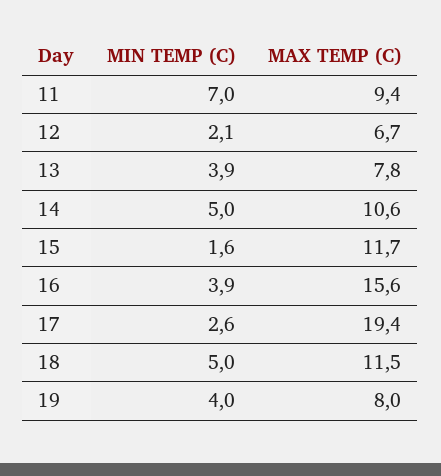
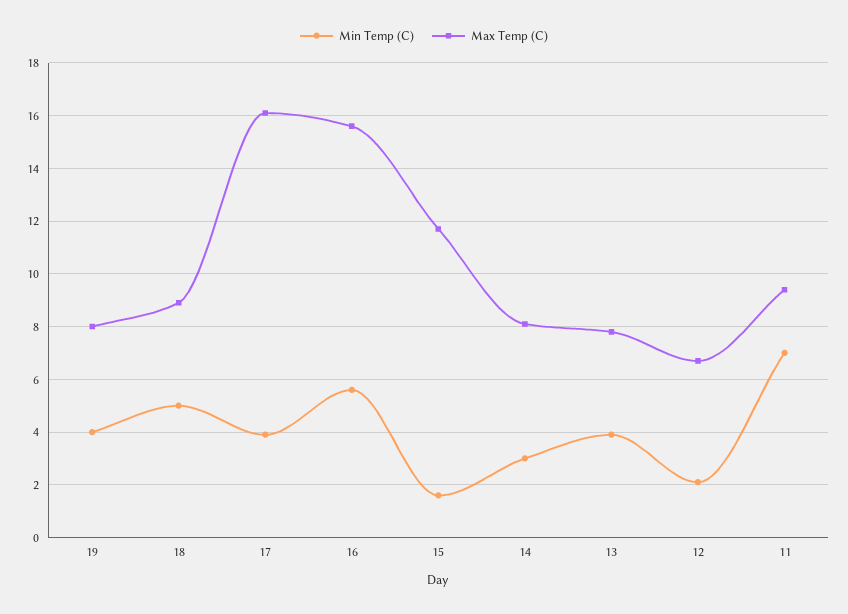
  {
    "MIN TEMP (C)": {
      "11": 7,
      "12": 2.1,
      "13": 3.9,
-     "14": 5,
+     "14": 3,
      "15": 1.6,
-     "16": 3.9,
+     "16": 5.5,
-     "17": 2.6,
+     "17": 4,
      "18": 5,
      "19": 4
    },
    "MAX TEMP (C)": {
      "11": 9.4,
      "12": 6.7,
      "13": 7.8,
-     "14": 10.6,
+     "14": 8,
      "15": 11.7,
      "16": 15.6,
-     "17": 19.4,
+     "17": 16,
-     "18": 11.5,
+     "18": 9,
      "19": 8
    }
  }

